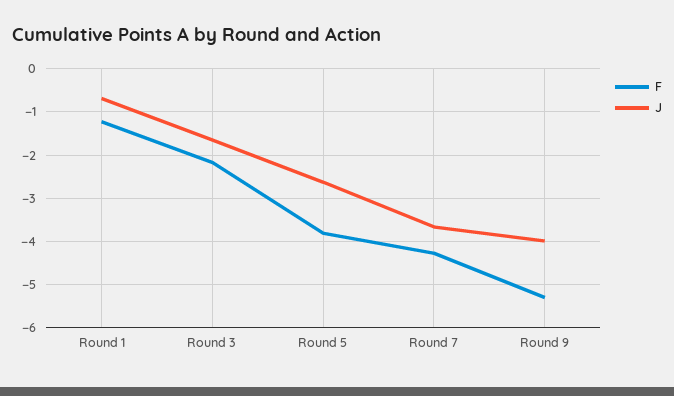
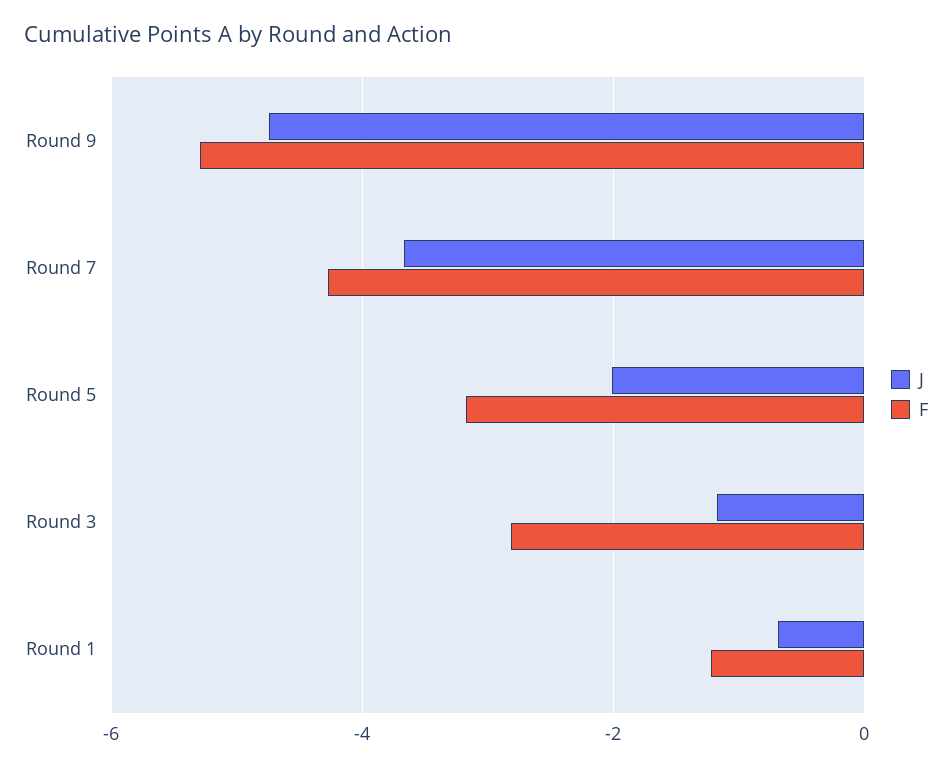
  {
    "F": {
      "Round 1": -1.2,
-     "Round 3": -2.2,
+     "Round 3": -2.8,
-     "Round 5": -3.8,
+     "Round 5": -3.2,
      "Round 7": -4.2,
      "Round 9": -5.2
    },
    "J": {
      "Round 1": -0.6,
-     "Round 3": -1.6,
+     "Round 3": -1.2,
-     "Round 5": -2.6,
+     "Round 5": -2,
      "Round 7": -3.6,
-     "Round 9": -4
+     "Round 9": -4.8
    }
  }

